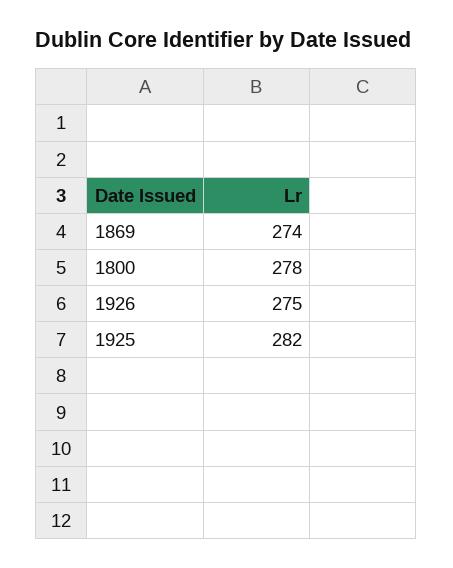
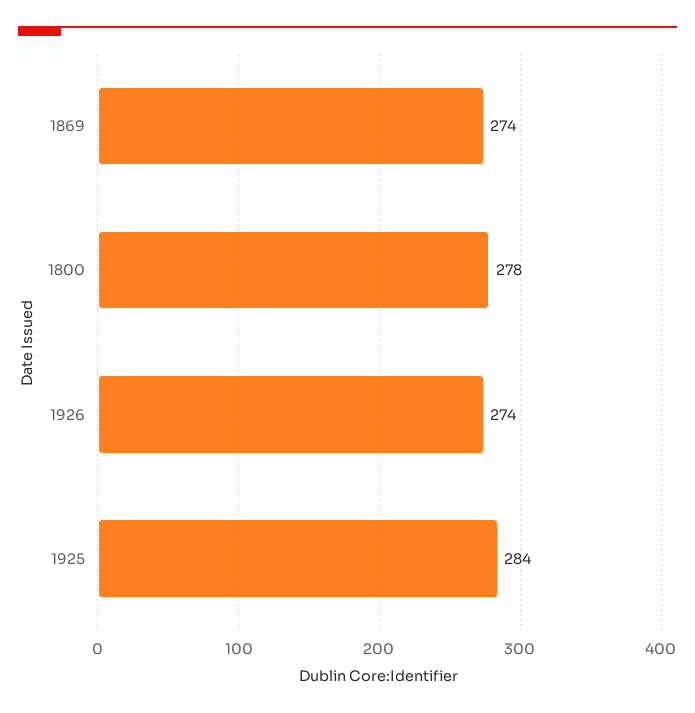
  {
    "1869": 274,
    "1800": 278,
-   "1926": 275,
+   "1926": 274,
-   "1925": 282
+   "1925": 284
  }

